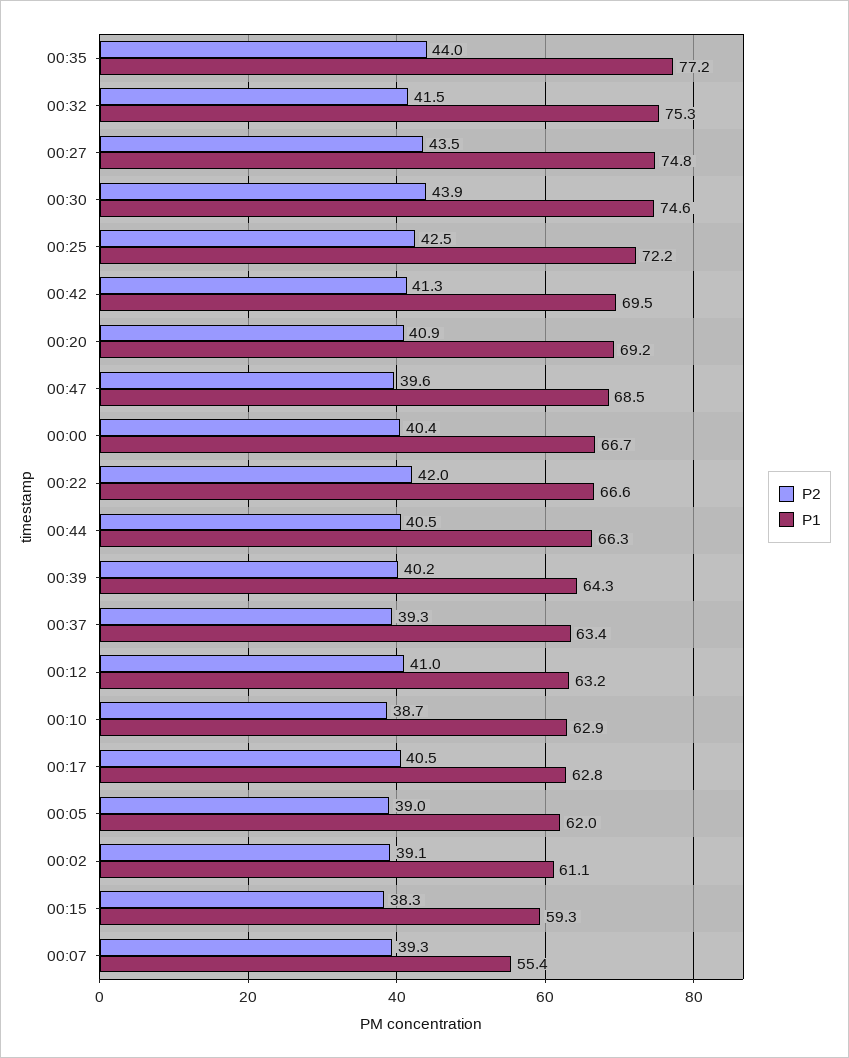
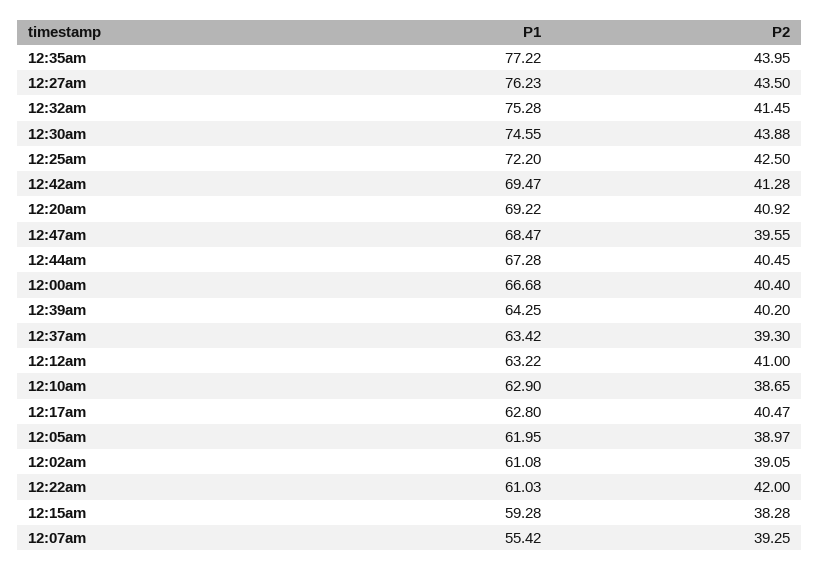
  {
    "P2": {
      "00:35": 43.95,
      "00:32": 41.45,
      "00:27": 43.5,
      "00:30": 43.88,
      "00:25": 42.5,
      "00:42": 41.28,
      "00:20": 40.92,
      "00:47": 39.55,
      "00:00": 40.4,
      "00:22": 42,
      "00:44": 40.45,
      "00:39": 40.2,
      "00:37": 39.3,
      "00:12": 41,
      "00:10": 38.65,
      "00:17": 40.47,
      "00:05": 38.97,
      "00:02": 39.05,
      "00:15": 38.28,
      "00:07": 39.25
    },
    "P1": {
      "00:35": 77.22,
      "00:32": 75.28,
-     "00:27": 74.8,
+     "00:27": 76.23,
      "00:30": 74.55,
      "00:25": 72.2,
      "00:42": 69.47,
      "00:20": 69.22,
      "00:47": 68.47,
      "00:00": 66.68,
-     "00:22": 66.6,
+     "00:22": 61.03,
-     "00:44": 66.3,
+     "00:44": 67.28,
      "00:39": 64.25,
      "00:37": 63.42,
      "00:12": 63.22,
      "00:10": 62.9,
      "00:17": 62.8,
      "00:05": 61.95,
      "00:02": 61.08,
      "00:15": 59.28,
      "00:07": 55.42
    }
  }

